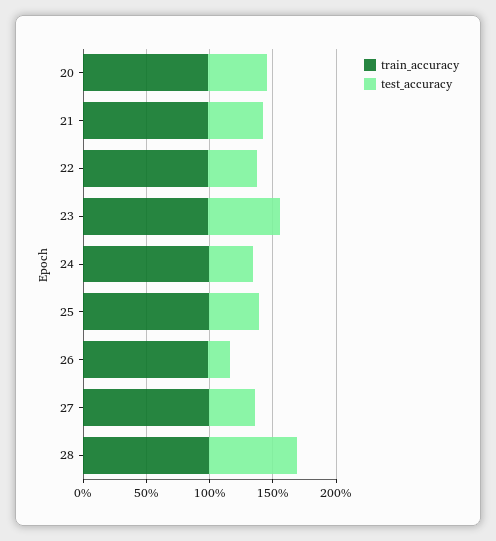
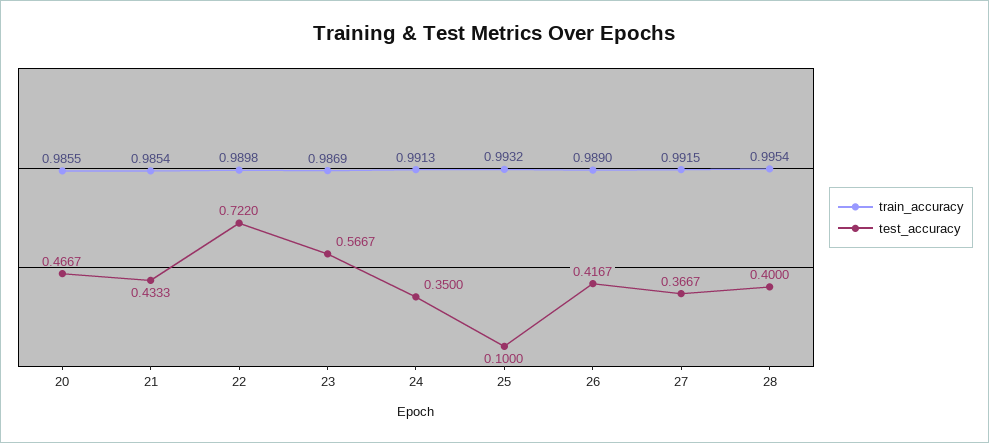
  {
    "train_accuracy": {
      "20": 0.9855,
      "21": 0.9854,
      "22": 0.9898,
      "23": 0.9869,
      "24": 0.9913,
      "25": 0.9932,
      "26": 0.989,
      "27": 0.9915,
      "28": 0.9954
    },
    "test_accuracy": {
      "20": 0.4667,
      "21": 0.4333,
-     "22": 0.4,
+     "22": 0.722,
      "23": 0.5667,
      "24": 0.35,
-     "25": 0.4,
+     "25": 0.1,
-     "26": 0.2,
+     "26": 0.4167,
      "27": 0.3667,
-     "28": 0.7
+     "28": 0.4
    }
  }

